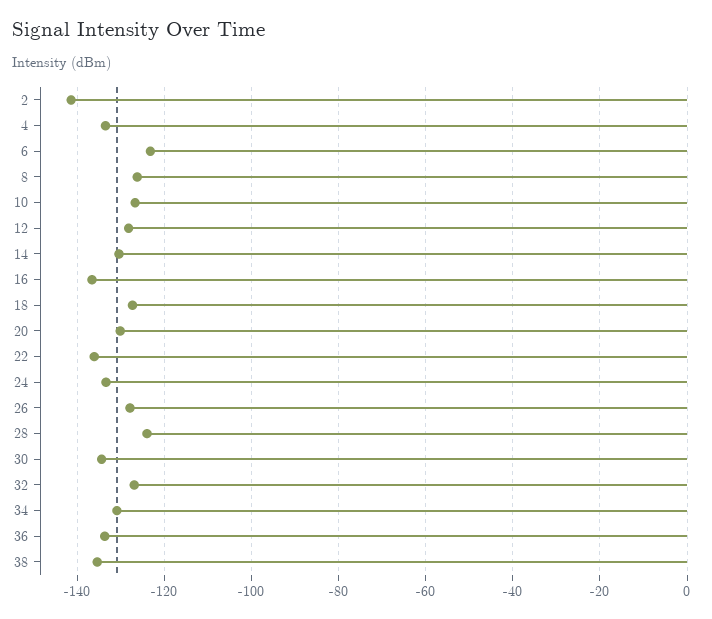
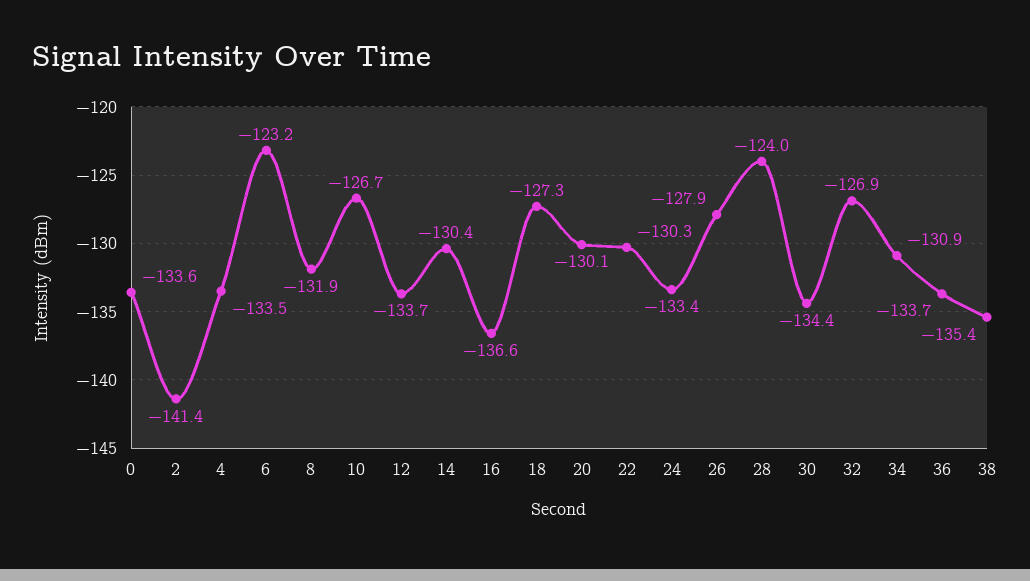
  {
    "2": -141.4,
    "4": -133.5,
    "6": -123.2,
-   "8": -126,
+   "8": -131.9,
    "10": -126.7,
-   "12": -128,
+   "12": -133.7,
    "14": -130.4,
    "16": -136.6,
    "18": -127.3,
    "20": -130.1,
-   "22": -136,
+   "22": -130.3,
    "24": -133.4,
    "26": -127.9,
    "28": -124,
    "30": -134.4,
    "32": -126.9,
    "34": -130.9,
    "36": -133.7,
-   "38": -135.4
+   "38": -135.4,
+   "0": -133.6
  }

